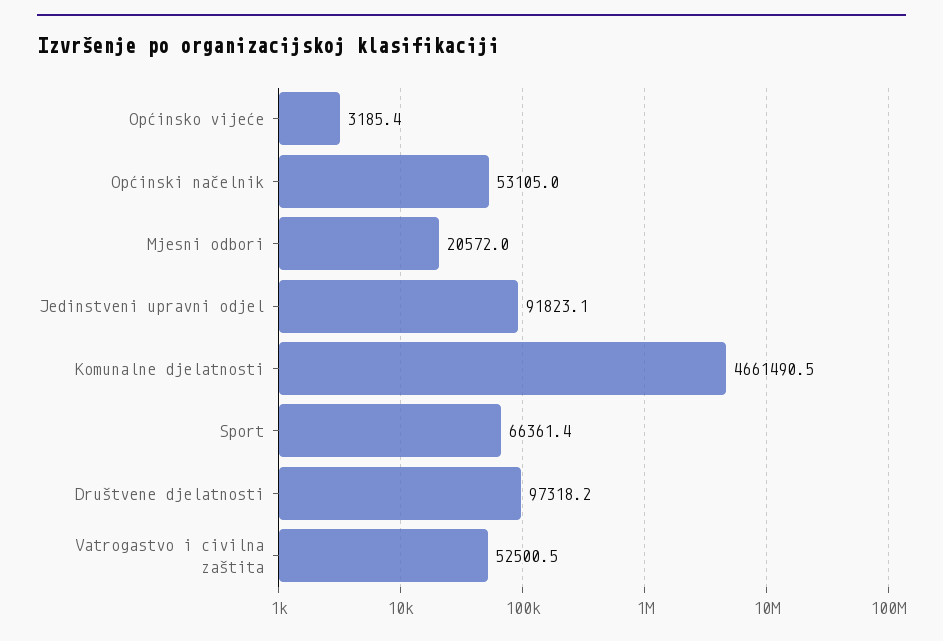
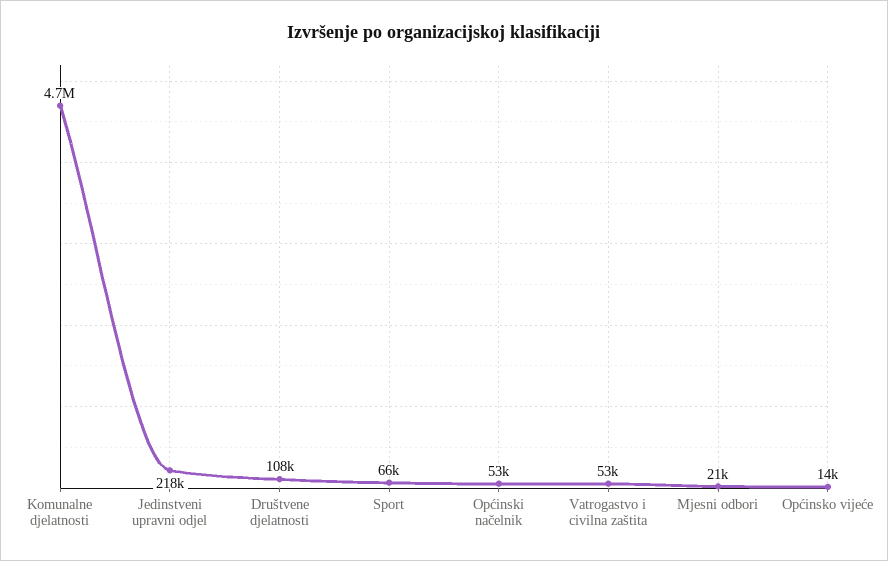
  {
-   "Općinsko vijeće": 3185.4,
+   "Općinsko vijeće": 14000,
    "Općinski načelnik": 53105,
    "Mjesni odbori": 20572,
-   "Jedinstveni upravni odjel": 91823.1,
+   "Jedinstveni upravni odjel": 218000,
    "Komunalne djelatnosti": 4661490.5,
    "Sport": 66361.4,
-   "Društvene djelatnosti": 97318.2,
+   "Društvene djelatnosti": 108000,
    "Vatrogastvo i civilna zaštita": 52500.5
  }

